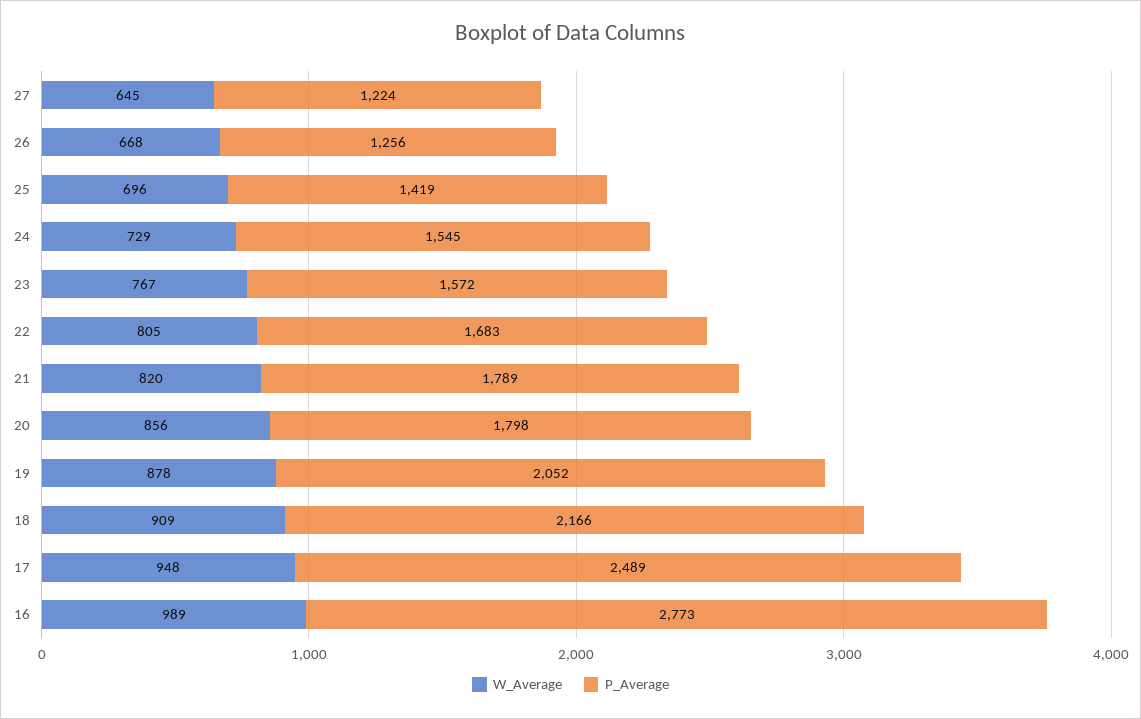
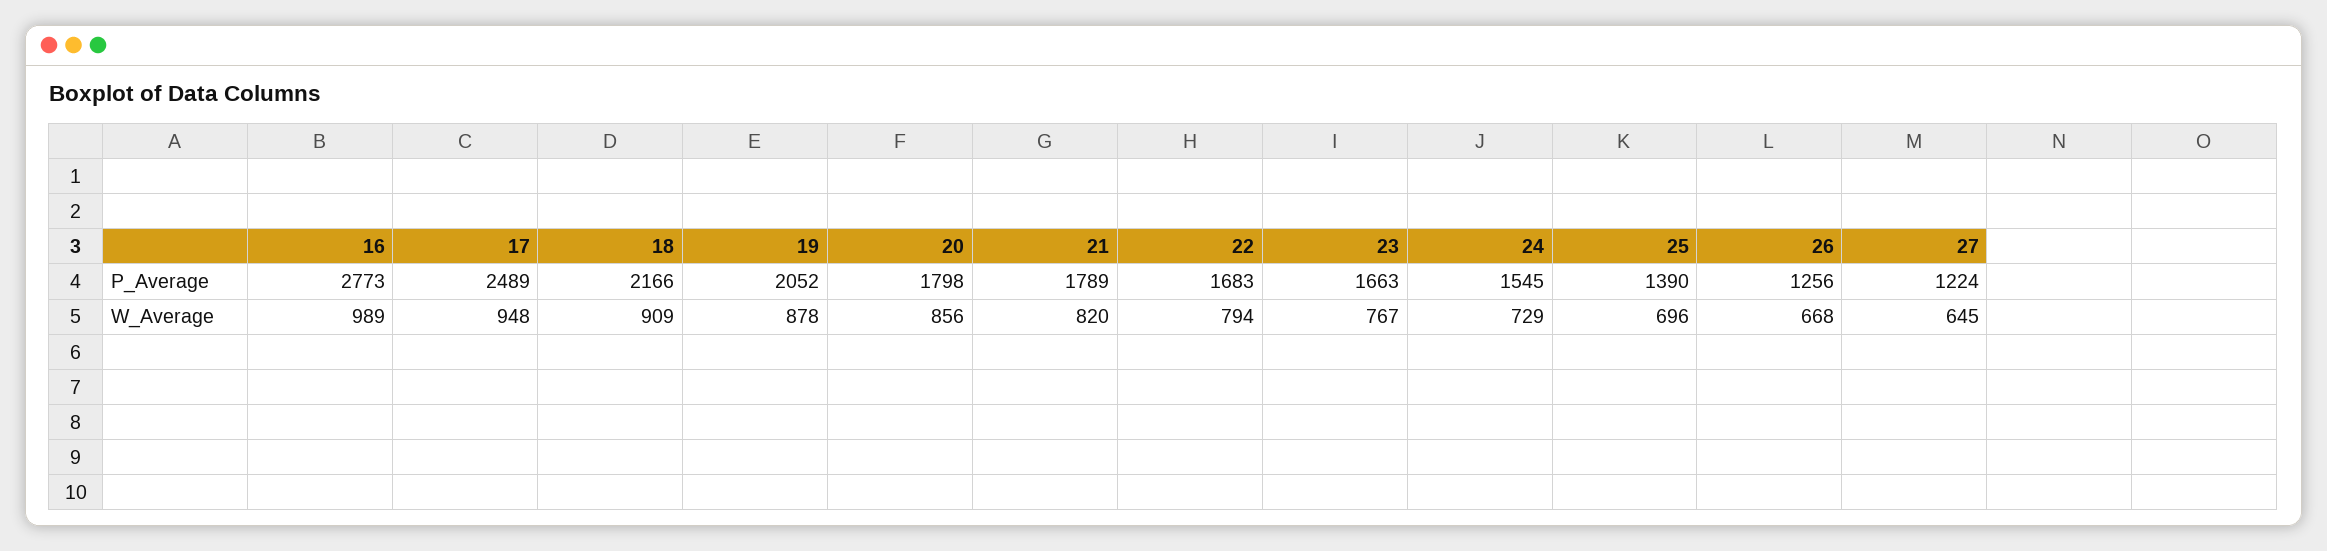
  {
    "W_Average": {
      "27": 645,
      "26": 668,
      "25": 696,
      "24": 729,
      "23": 767,
-     "22": 805,
+     "22": 794,
      "21": 820,
      "20": 856,
      "19": 878,
      "18": 909,
      "17": 948,
      "16": 989
    },
    "P_Average": {
      "27": 1224,
      "26": 1256,
-     "25": 1419,
+     "25": 1390,
      "24": 1545,
-     "23": 1572,
+     "23": 1663,
      "22": 1683,
      "21": 1789,
      "20": 1798,
      "19": 2052,
      "18": 2166,
      "17": 2489,
      "16": 2773
    }
  }

